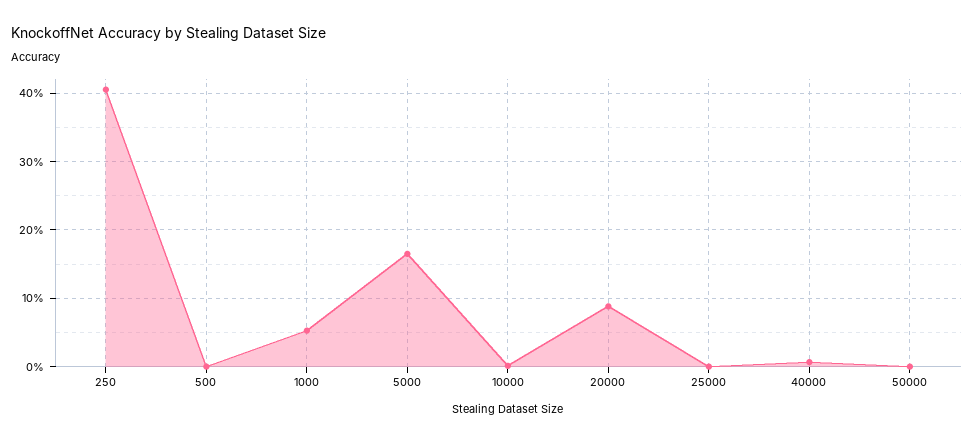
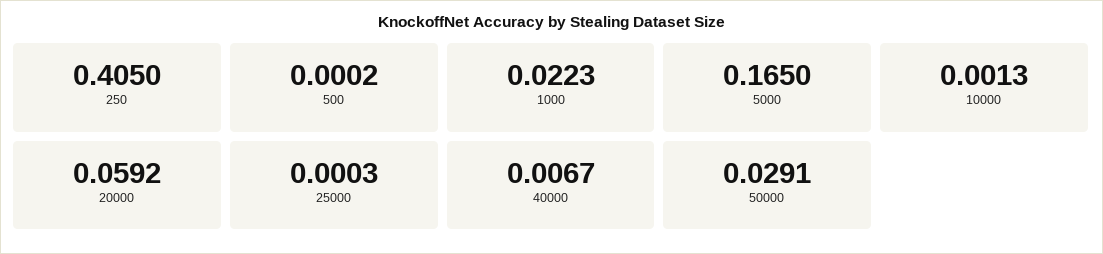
  {
    "250": 0.405,
    "500": 0.0002,
-   "1000": 0.05,
+   "1000": 0.0223,
    "5000": 0.165,
    "10000": 0.0013,
-   "20000": 0.09,
+   "20000": 0.0592,
    "25000": 0.0003,
    "40000": 0.0067,
-   "50000": 0
+   "50000": 0.0291
  }

